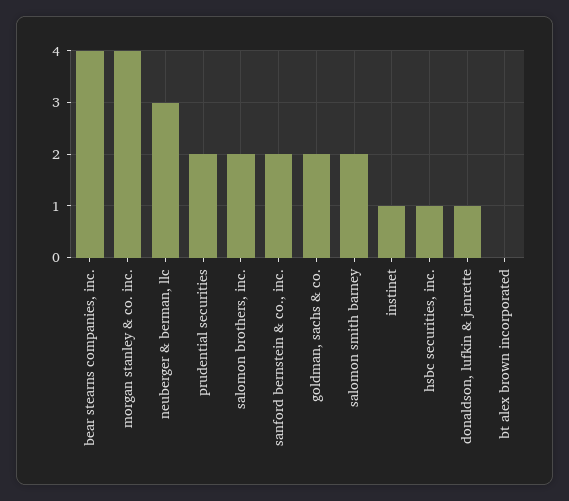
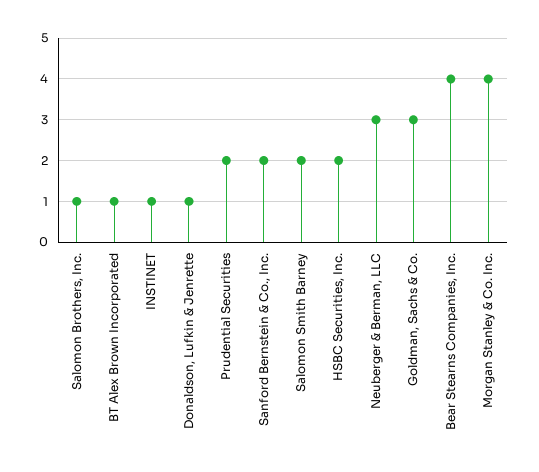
  {
    "bear stearns companies, inc.": 4,
    "morgan stanley & co. inc.": 4,
    "neuberger & berman, llc": 3,
    "prudential securities": 2,
-   "salomon brothers, inc.": 2,
+   "salomon brothers, inc.": 1,
    "sanford bernstein & co., inc.": 2,
-   "goldman, sachs & co.": 2,
+   "goldman, sachs & co.": 3,
    "salomon smith barney": 2,
    "instinet": 1,
-   "hsbc securities, inc.": 1,
+   "hsbc securities, inc.": 2,
    "donaldson, lufkin & jenrette": 1,
-   "bt alex brown incorporated": 0
+   "bt alex brown incorporated": 1
  }

